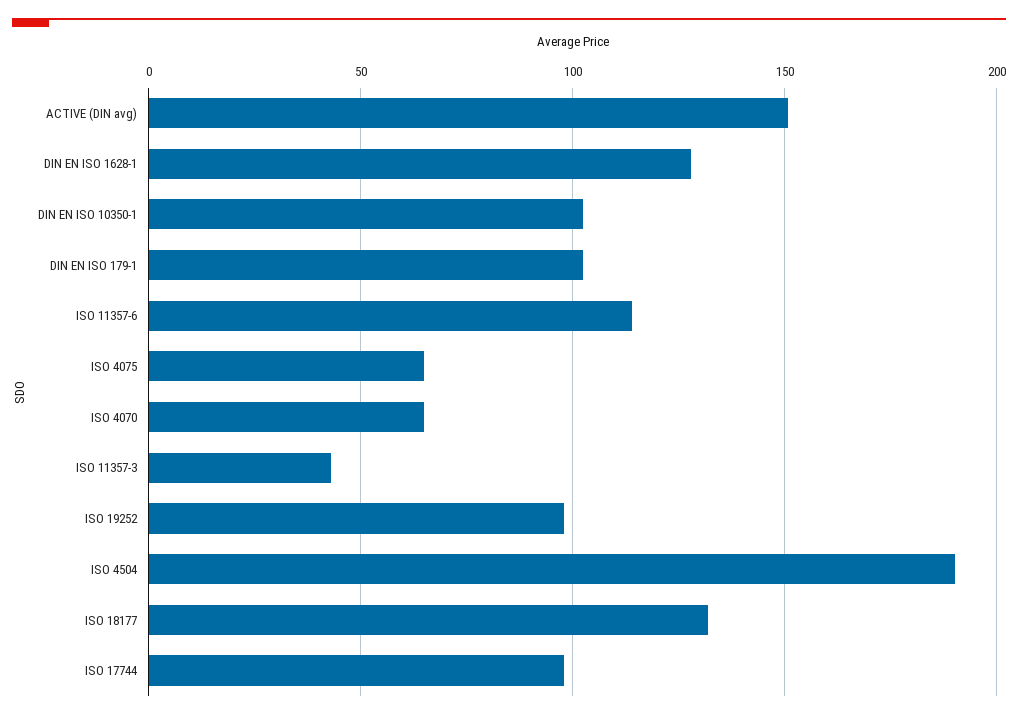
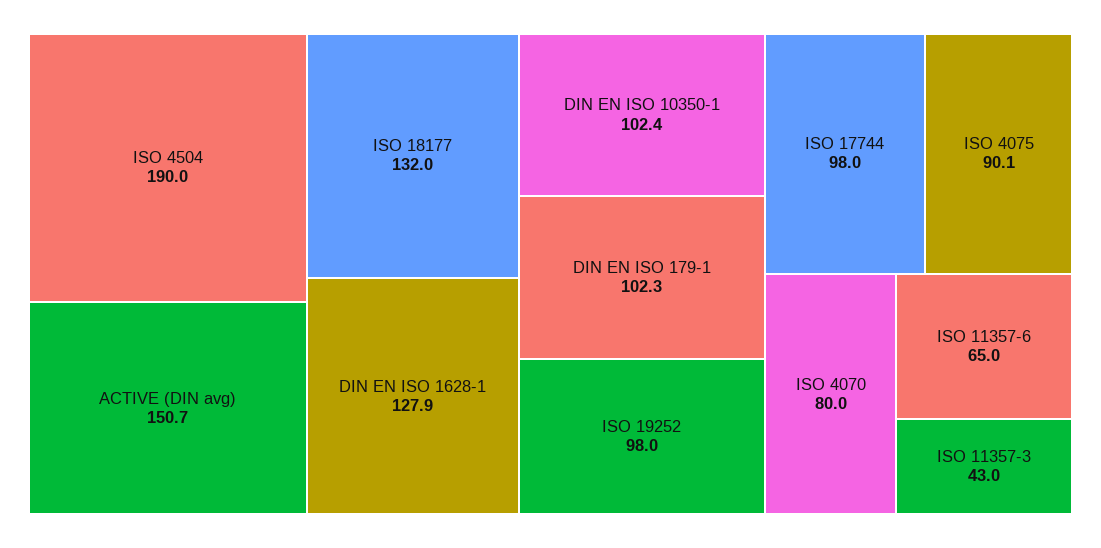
  {
    "ACTIVE (DIN avg)": 150.7,
    "DIN EN ISO 1628-1": 127.9,
    "DIN EN ISO 10350-1": 102.4,
    "DIN EN ISO 179-1": 102.3,
-   "ISO 11357-6": 115,
+   "ISO 11357-6": 65,
-   "ISO 4075": 65,
+   "ISO 4075": 90.1,
-   "ISO 4070": 65,
+   "ISO 4070": 80,
    "ISO 11357-3": 43,
    "ISO 19252": 98,
    "ISO 4504": 190,
    "ISO 18177": 132,
    "ISO 17744": 98
  }

